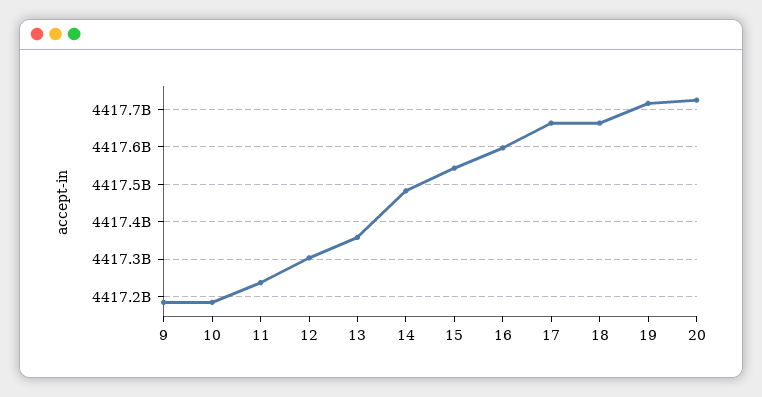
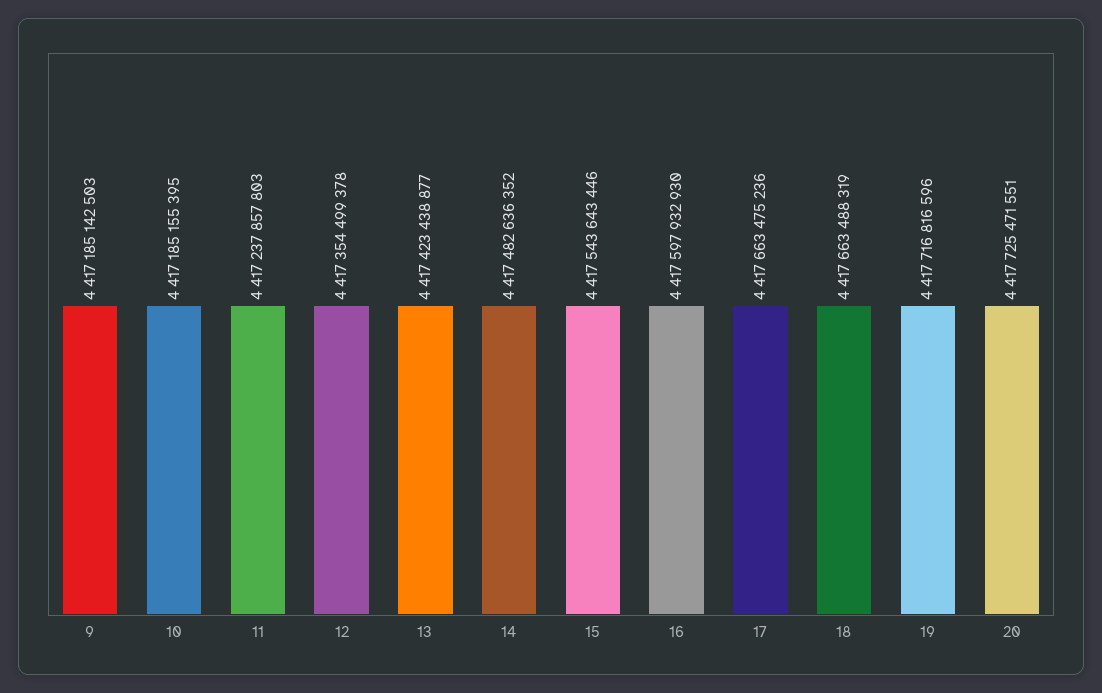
  {
    "9": 4417185142503,
    "10": 4417185155395,
    "11": 4417237857803,
-   "12": 4417300000000,
+   "12": 4417354499378,
-   "13": 4417360000000,
+   "13": 4417423438877,
    "14": 4417482636352,
    "15": 4417543643446,
    "16": 4417597932930,
    "17": 4417663475236,
    "18": 4417663488319,
    "19": 4417716816596,
    "20": 4417725471551
  }

